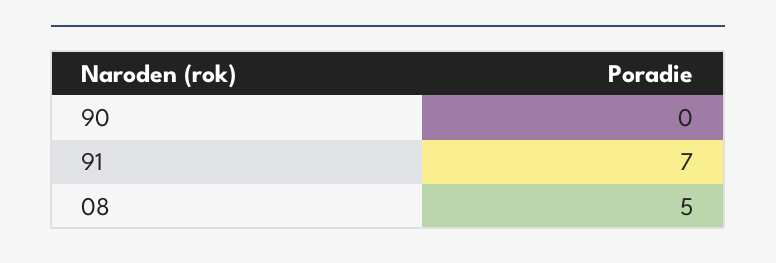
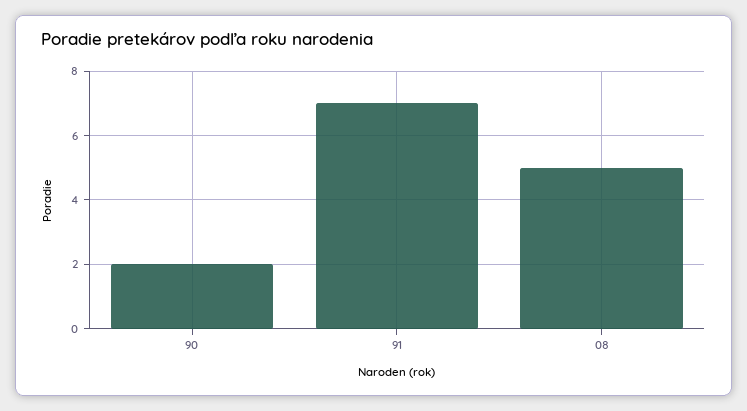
  {
-   "90": 0,
+   "90": 2,
    "91": 7,
    "08": 5
  }

